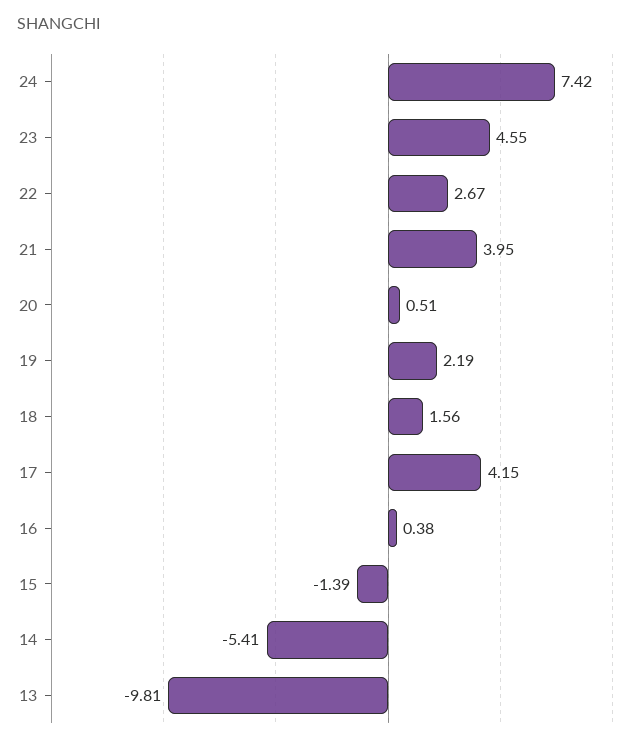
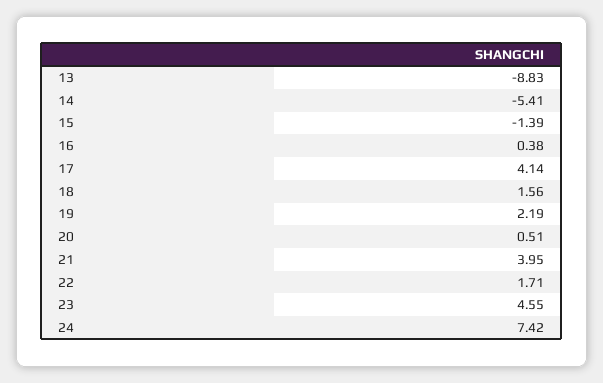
  {
    "24": 7.42,
    "23": 4.55,
-   "22": 2.67,
+   "22": 1.71,
    "21": 3.95,
    "20": 0.51,
    "19": 2.19,
    "18": 1.56,
-   "17": 4.15,
+   "17": 4.14,
    "16": 0.38,
    "15": -1.39,
    "14": -5.41,
-   "13": -9.81
+   "13": -8.83
  }

